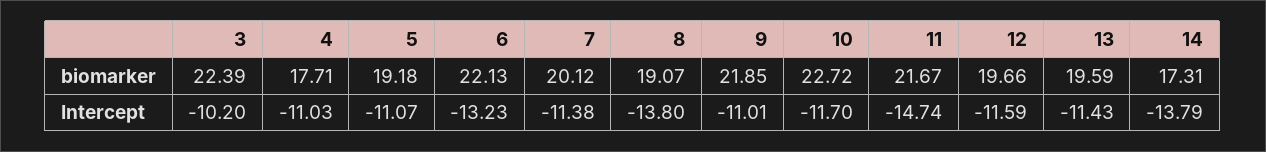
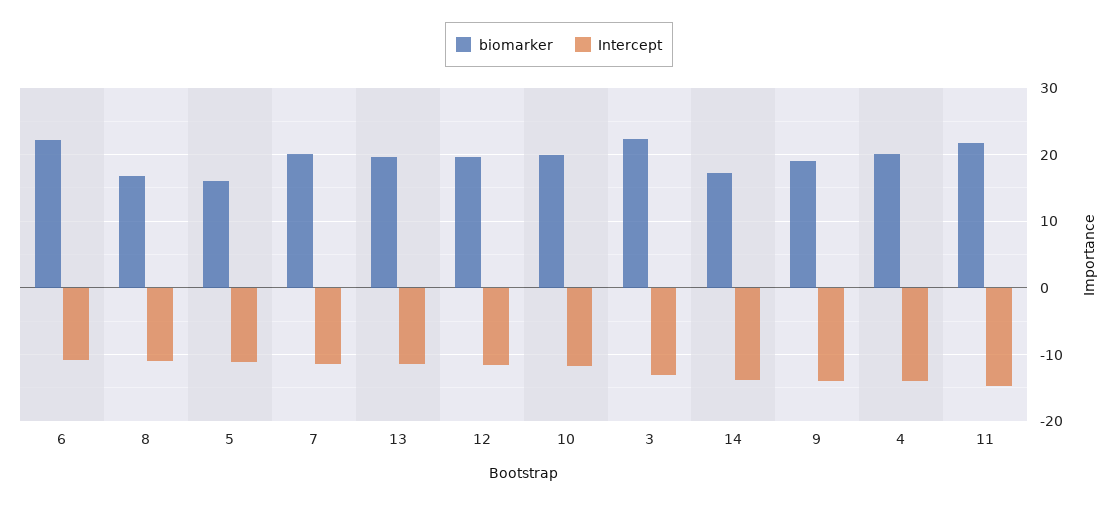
  {
    "biomarker": {
      "3": 22.39,
-     "4": 17.71,
+     "4": 20,
-     "5": 19.18,
+     "5": 16,
      "6": 22.13,
      "7": 20.12,
-     "8": 19.07,
+     "8": 17,
-     "9": 21.85,
+     "9": 19,
-     "10": 22.72,
+     "10": 20,
      "11": 21.67,
      "12": 19.66,
      "13": 19.59,
      "14": 17.31
    },
    "Intercept": {
-     "3": -10.2,
+     "3": -13,
-     "4": -11.03,
+     "4": -14,
      "5": -11.07,
-     "6": -13.23,
+     "6": -11,
      "7": -11.38,
-     "8": -13.8,
+     "8": -11,
-     "9": -11.01,
+     "9": -14,
      "10": -11.7,
      "11": -14.74,
      "12": -11.59,
      "13": -11.43,
      "14": -13.79
    }
  }

